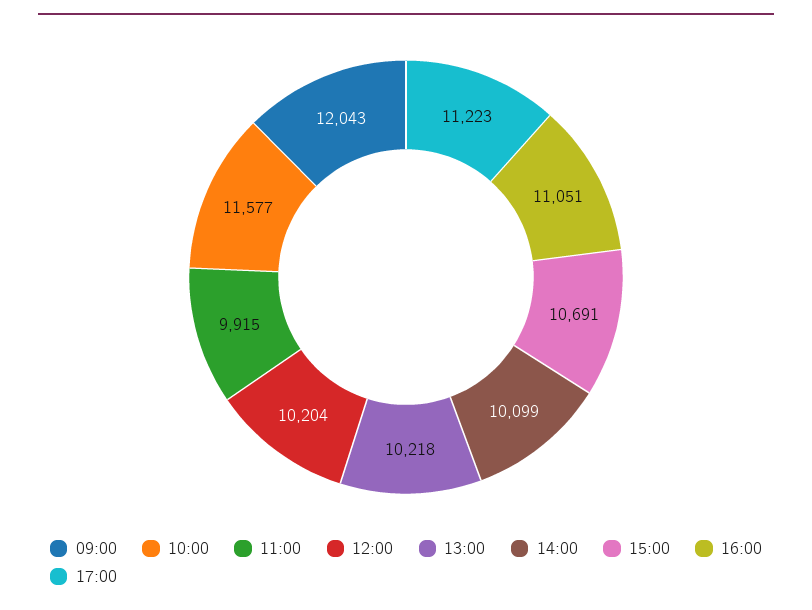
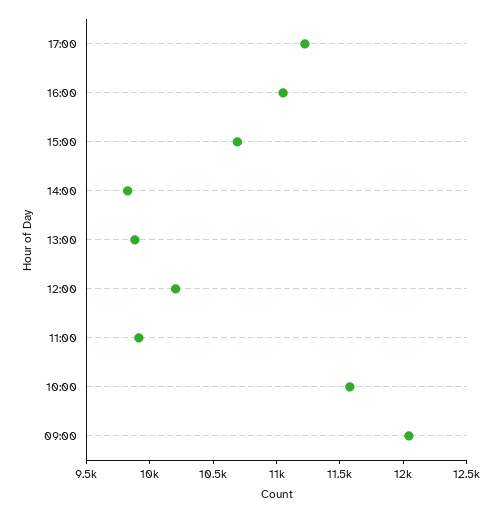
  {
    "09:00": 12043,
    "10:00": 11577,
    "11:00": 9915,
    "12:00": 10204,
-   "13:00": 10218,
+   "13:00": 9900,
-   "14:00": 10099,
+   "14:00": 9800,
    "15:00": 10691,
    "16:00": 11051,
    "17:00": 11223
  }

